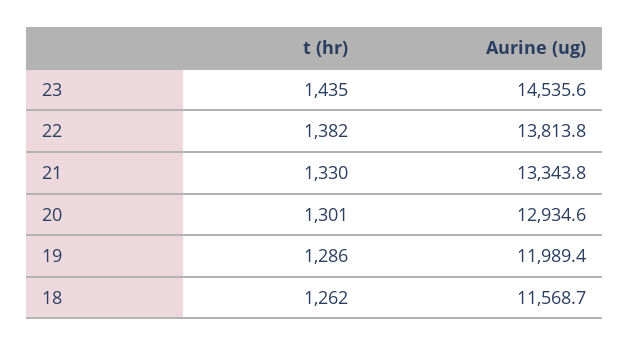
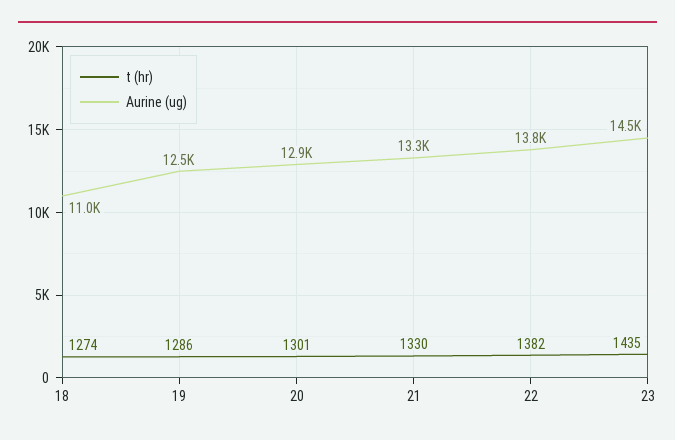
  {
    "t (hr)": {
      "23": 1435,
      "22": 1382,
      "21": 1330,
      "20": 1301,
      "19": 1286,
-     "18": 1262
+     "18": 1274
    },
    "Aurine (ug)": {
      "23": 14535.6,
      "22": 13813.8,
      "21": 13343.8,
      "20": 12934.6,
-     "19": 11989.4,
+     "19": 12500,
-     "18": 11568.7
+     "18": 11000
    }
  }

